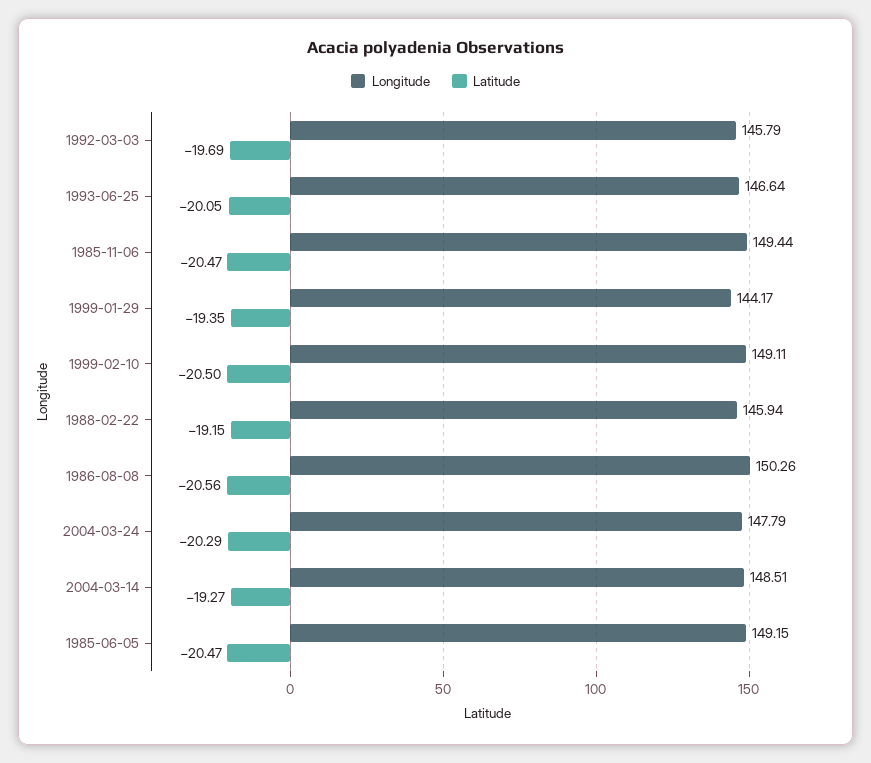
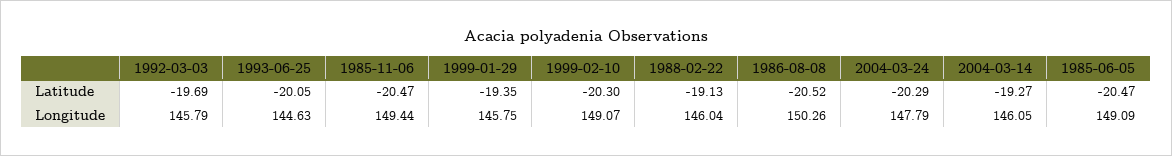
  {
    "Longitude": {
      "1992-03-03": 145.79,
-     "1993-06-25": 146.64,
+     "1993-06-25": 144.63,
      "1985-11-06": 149.44,
-     "1999-01-29": 144.17,
+     "1999-01-29": 145.75,
-     "1999-02-10": 149.11,
+     "1999-02-10": 149.07,
-     "1988-02-22": 145.94,
+     "1988-02-22": 146.04,
      "1986-08-08": 150.26,
      "2004-03-24": 147.79,
-     "2004-03-14": 148.51,
+     "2004-03-14": 146.05,
-     "1985-06-05": 149.15
+     "1985-06-05": 149.09
    },
    "Latitude": {
      "1992-03-03": -19.69,
      "1993-06-25": -20.05,
      "1985-11-06": -20.47,
      "1999-01-29": -19.35,
-     "1999-02-10": -20.5,
+     "1999-02-10": -20.3,
-     "1988-02-22": -19.15,
+     "1988-02-22": -19.13,
-     "1986-08-08": -20.56,
+     "1986-08-08": -20.52,
      "2004-03-24": -20.29,
      "2004-03-14": -19.27,
      "1985-06-05": -20.47
    }
  }

